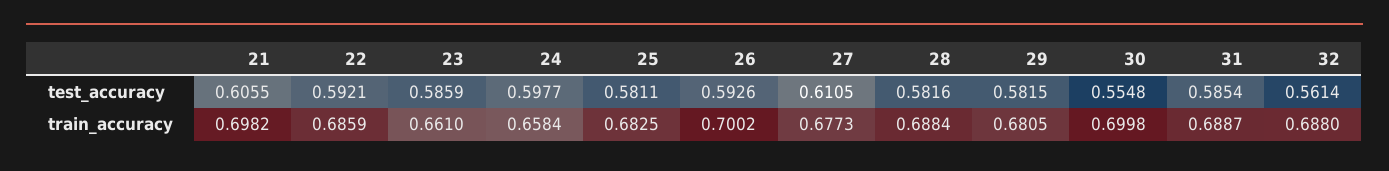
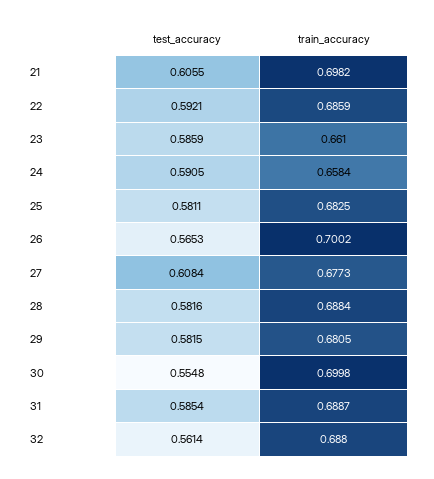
  {
    "21": {
      "test_accuracy": 0.6055,
      "train_accuracy": 0.6982
    },
    "22": {
      "test_accuracy": 0.5921,
      "train_accuracy": 0.6859
    },
    "23": {
      "test_accuracy": 0.5859,
      "train_accuracy": 0.661
    },
    "24": {
-     "test_accuracy": 0.5977,
+     "test_accuracy": 0.5905,
      "train_accuracy": 0.6584
    },
    "25": {
      "test_accuracy": 0.5811,
      "train_accuracy": 0.6825
    },
    "26": {
-     "test_accuracy": 0.5926,
+     "test_accuracy": 0.5653,
      "train_accuracy": 0.7002
    },
    "27": {
-     "test_accuracy": 0.6105,
+     "test_accuracy": 0.6084,
      "train_accuracy": 0.6773
    },
    "28": {
      "test_accuracy": 0.5816,
      "train_accuracy": 0.6884
    },
    "29": {
      "test_accuracy": 0.5815,
      "train_accuracy": 0.6805
    },
    "30": {
      "test_accuracy": 0.5548,
      "train_accuracy": 0.6998
    },
    "31": {
      "test_accuracy": 0.5854,
      "train_accuracy": 0.6887
    },
    "32": {
      "test_accuracy": 0.5614,
      "train_accuracy": 0.688
    }
  }

